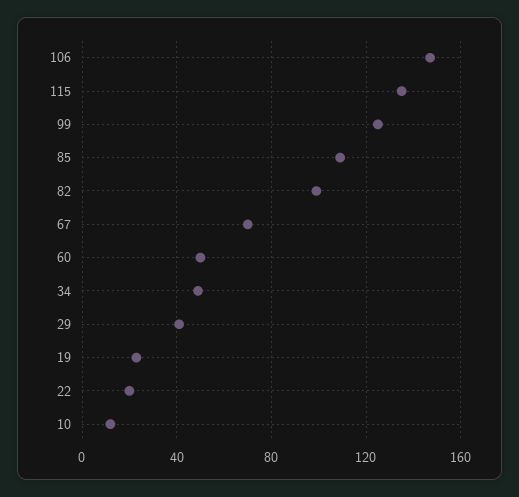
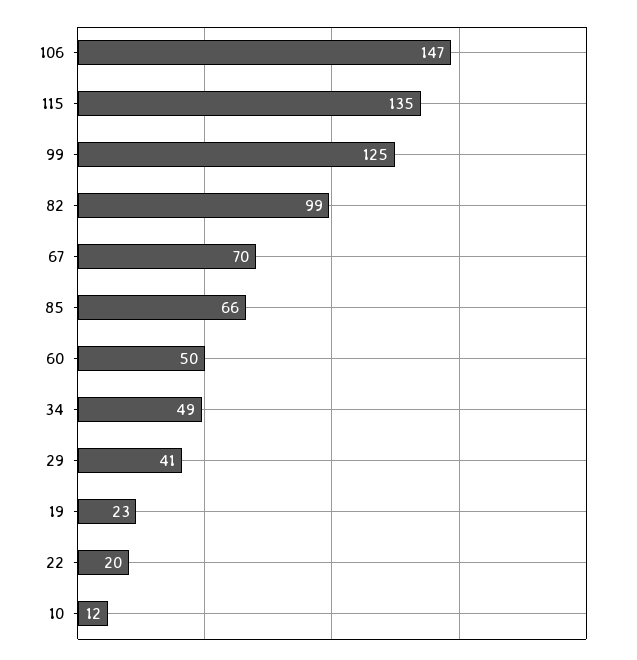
  {
    "106": 147,
    "115": 135,
    "99": 125,
-   "85": 110,
+   "85": 66,
    "82": 99,
    "67": 70,
    "60": 50,
    "34": 49,
    "29": 41,
    "19": 23,
    "22": 20,
    "10": 12
  }

